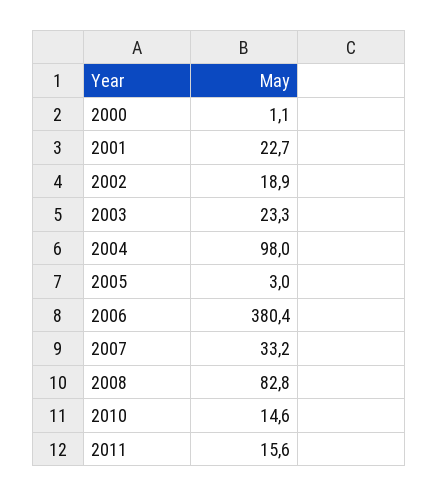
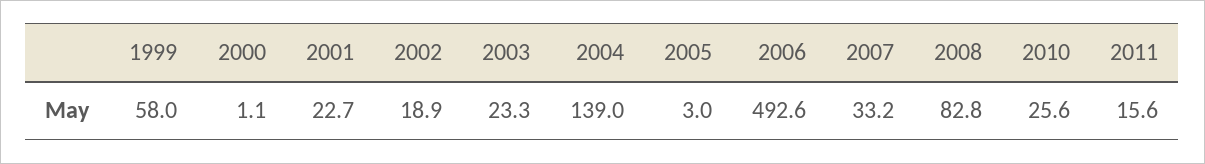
  {
    "2000": 1.1,
    "2001": 22.7,
    "2002": 18.9,
    "2003": 23.3,
-   "2004": 98,
+   "2004": 139,
    "2005": 3,
-   "2006": 380.4,
+   "2006": 492.6,
    "2007": 33.2,
    "2008": 82.8,
-   "2010": 14.6,
+   "2010": 25.6,
-   "2011": 15.6
+   "2011": 15.6,
+   "1999": 58
  }

